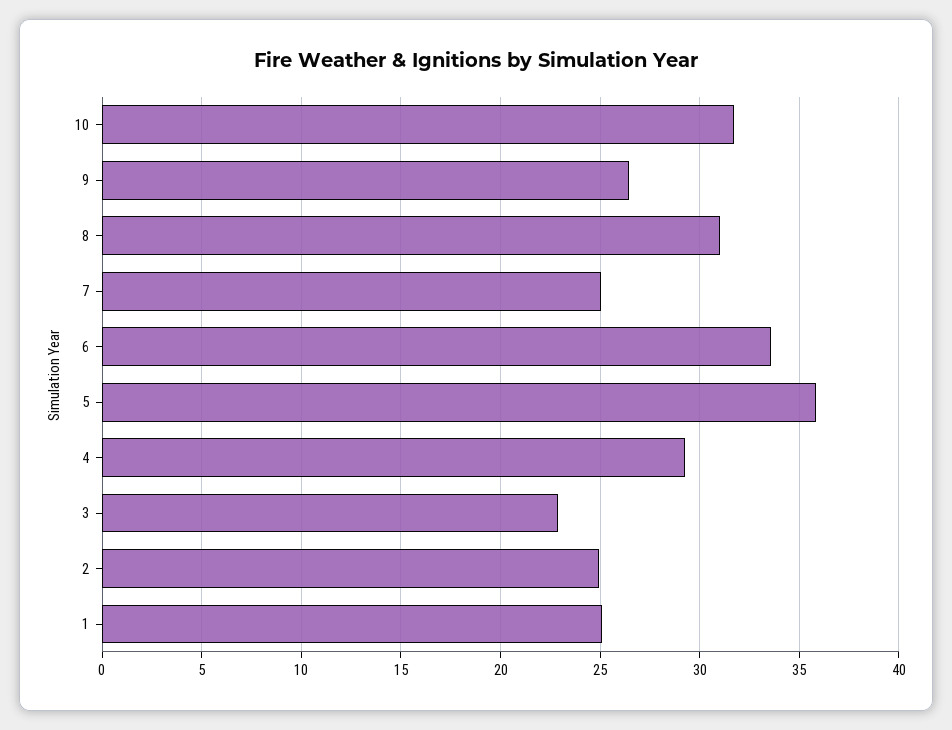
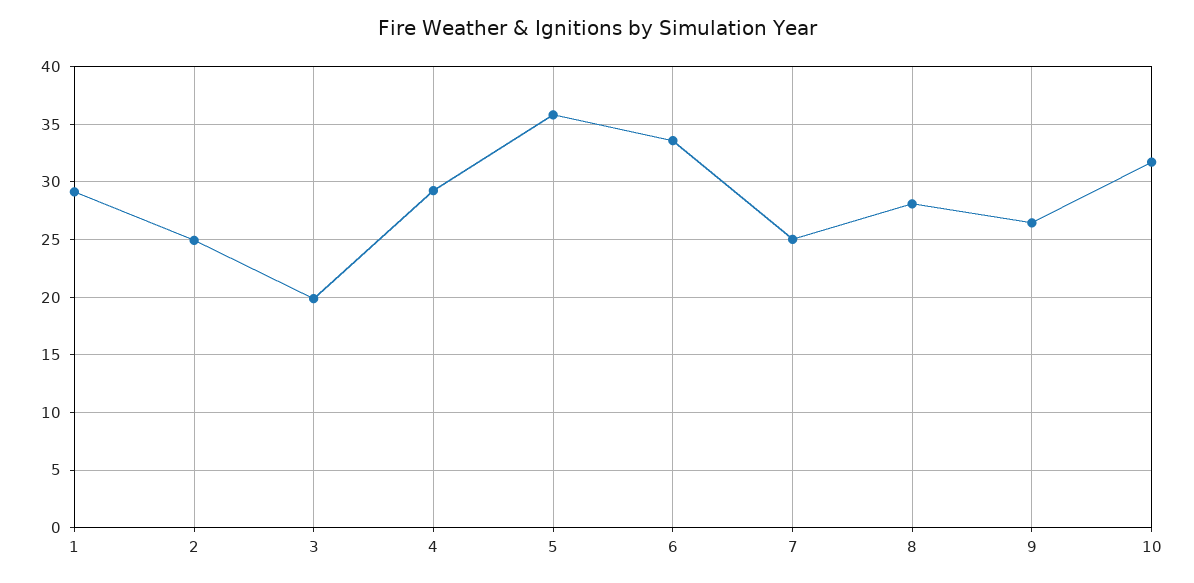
  {
    "10": 31.5,
    "9": 26.5,
-   "8": 31,
+   "8": 28,
    "7": 25,
    "6": 33.5,
    "5": 36,
    "4": 29,
-   "3": 23,
+   "3": 20,
    "2": 25,
-   "1": 25
+   "1": 29
  }

